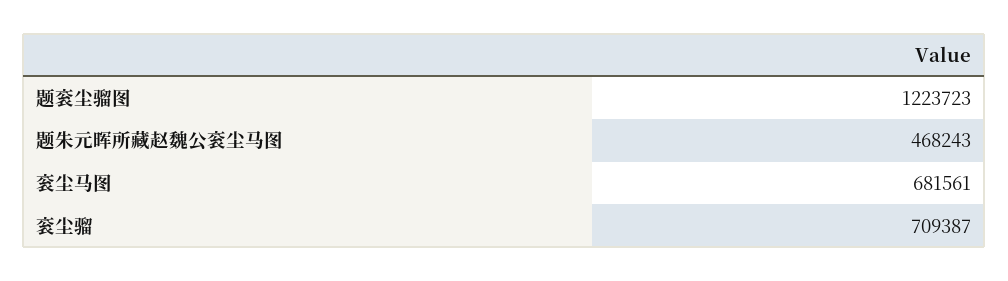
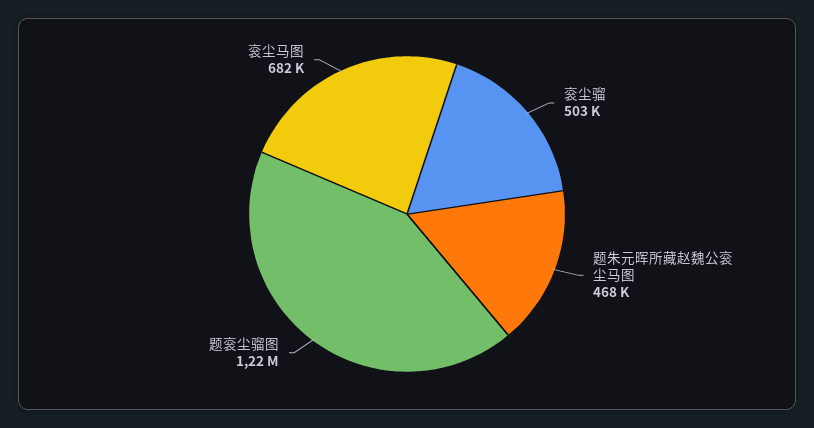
  {
    "题衮尘骝图": 1223723,
    "题朱元晖所藏赵魏公衮尘马图": 468243,
    "衮尘马图": 681561,
-   "衮尘骝": 709387
+   "衮尘骝": 503000
  }

